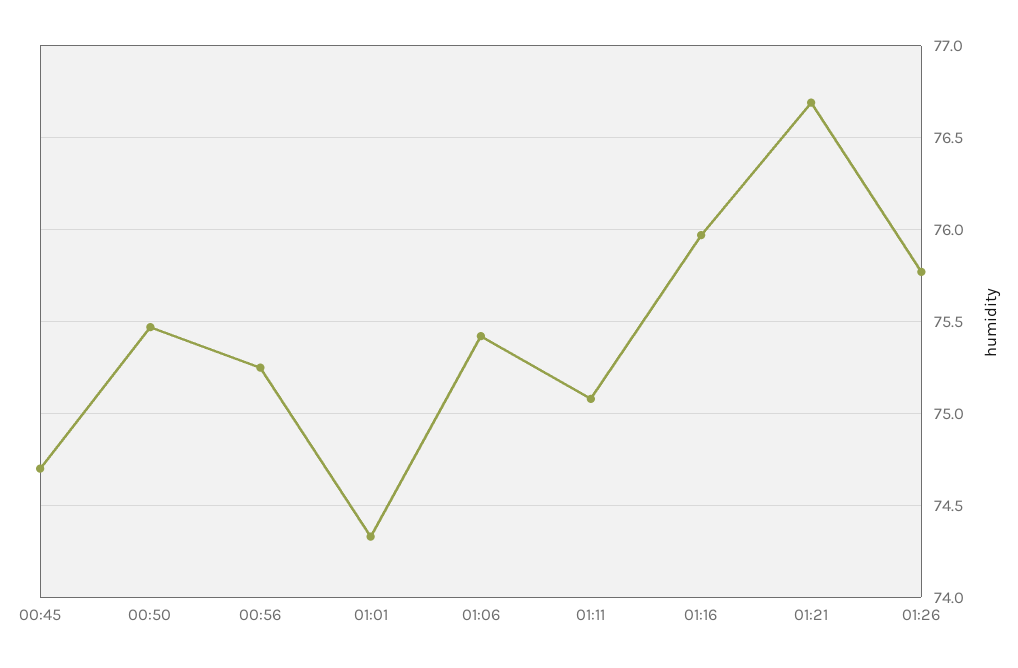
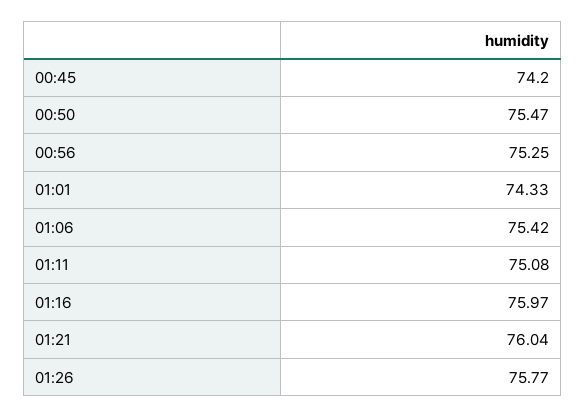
  {
-   "00:45": 74.7,
+   "00:45": 74.2,
    "00:50": 75.47,
    "00:56": 75.25,
    "01:01": 74.33,
    "01:06": 75.42,
    "01:11": 75.08,
    "01:16": 75.97,
-   "01:21": 76.7,
+   "01:21": 76.04,
    "01:26": 75.77
  }

